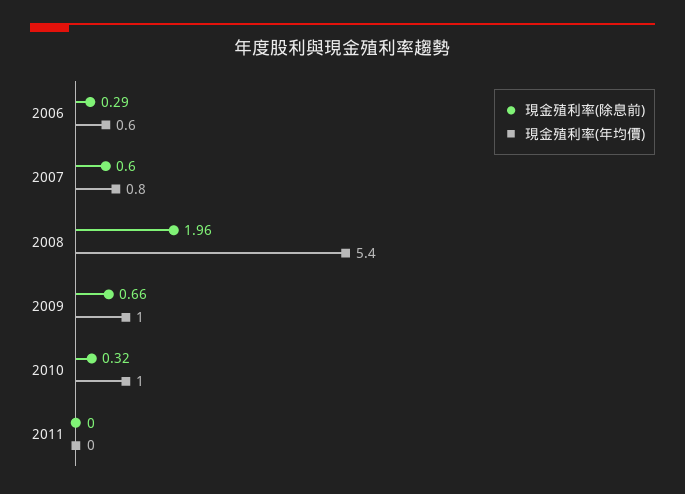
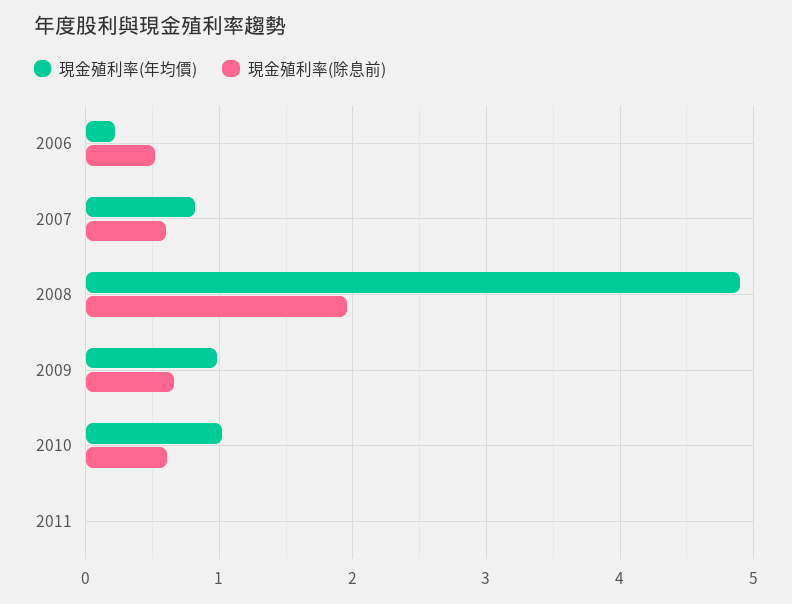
  {
    "現金殖利率(除息前)": {
-     "2006": 0.29,
+     "2006": 0.5,
      "2007": 0.6,
      "2008": 1.96,
      "2009": 0.66,
-     "2010": 0.32,
+     "2010": 0.6,
      "2011": 0
    },
    "現金殖利率(年均價)": {
-     "2006": 0.6,
+     "2006": 0.2,
      "2007": 0.8,
-     "2008": 5.4,
+     "2008": 4.9,
      "2009": 1,
      "2010": 1,
      "2011": 0
    }
  }

